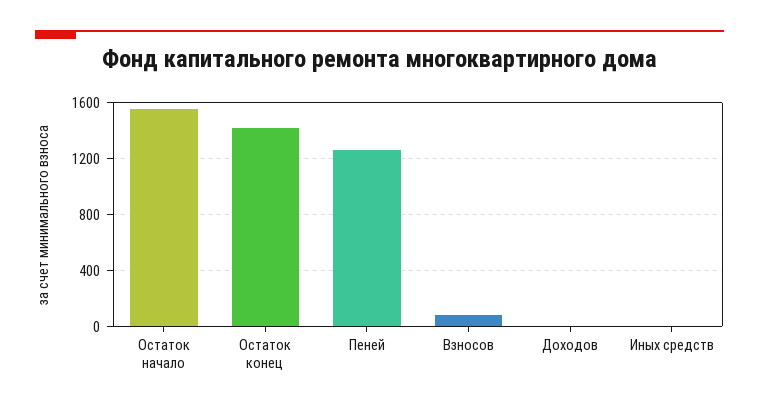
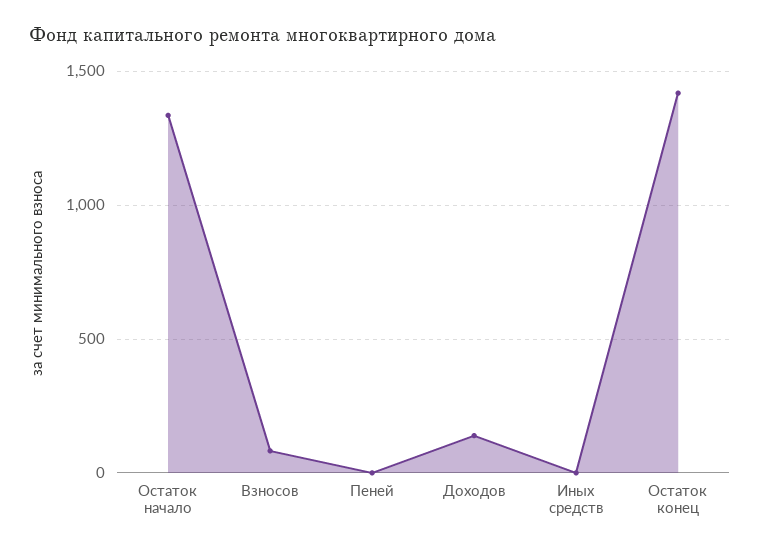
  {
-   "Остаток начало": 1550,
+   "Остаток начало": 1350,
    "Остаток конец": 1400,
-   "Пеней": 1250,
+   "Пеней": 0,
    "Взносов": 100,
-   "Доходов": 0,
+   "Доходов": 150,
    "Иных средств": 0
  }

